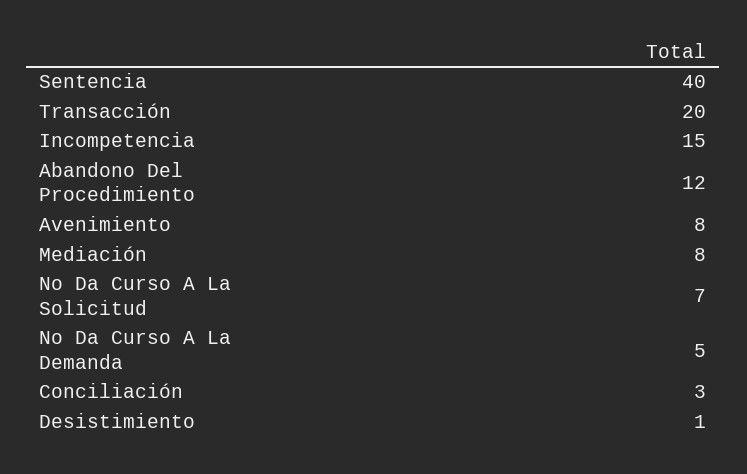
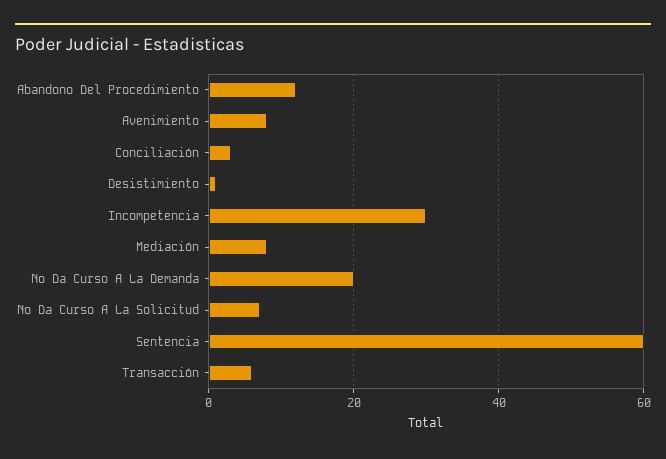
  {
-   "Sentencia": 40,
+   "Sentencia": 60,
-   "Transacción": 20,
+   "Transacción": 5,
-   "Incompetencia": 15,
+   "Incompetencia": 30,
    "Abandono Del Procedimiento": 12,
    "Avenimiento": 8,
    "Mediación": 8,
    "No Da Curso A La Solicitud": 7,
-   "No Da Curso A La Demanda": 5,
+   "No Da Curso A La Demanda": 20,
    "Conciliación": 3,
    "Desistimiento": 1
  }

